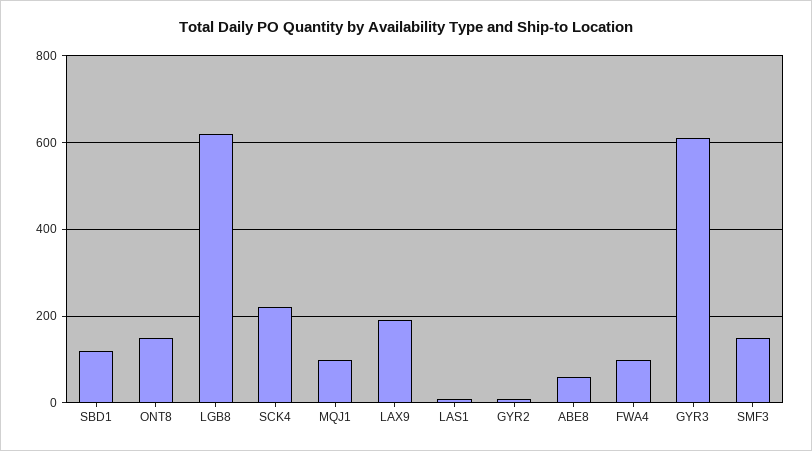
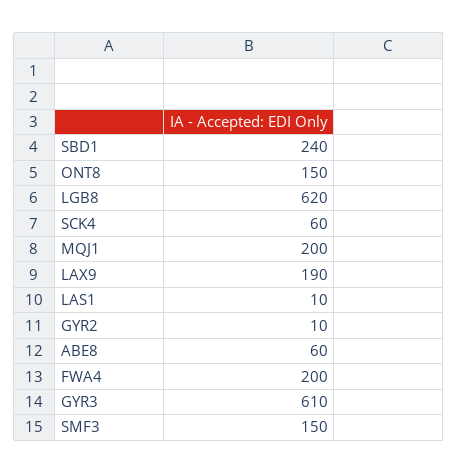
  {
-   "SBD1": 120,
+   "SBD1": 240,
    "ONT8": 150,
    "LGB8": 620,
-   "SCK4": 220,
+   "SCK4": 60,
-   "MQJ1": 100,
+   "MQJ1": 200,
    "LAX9": 190,
    "LAS1": 10,
    "GYR2": 10,
    "ABE8": 60,
-   "FWA4": 100,
+   "FWA4": 200,
    "GYR3": 610,
    "SMF3": 150
  }

